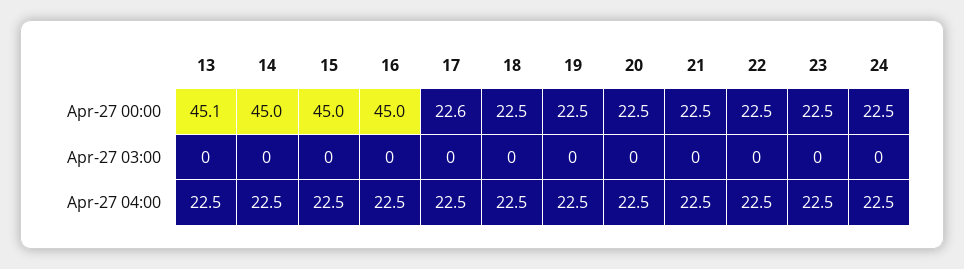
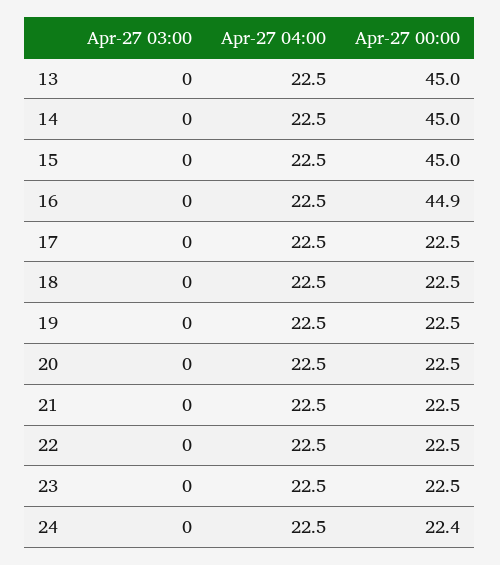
  {
    "13": {
-     "Apr-27 00:00": 45.1,
+     "Apr-27 00:00": 45,
      "Apr-27 03:00": 0,
      "Apr-27 04:00": 22.5
    },
    "14": {
      "Apr-27 00:00": 45,
      "Apr-27 03:00": 0,
      "Apr-27 04:00": 22.5
    },
    "15": {
      "Apr-27 00:00": 45,
      "Apr-27 03:00": 0,
      "Apr-27 04:00": 22.5
    },
    "16": {
-     "Apr-27 00:00": 45,
+     "Apr-27 00:00": 44.9,
      "Apr-27 03:00": 0,
      "Apr-27 04:00": 22.5
    },
    "17": {
-     "Apr-27 00:00": 22.6,
+     "Apr-27 00:00": 22.5,
      "Apr-27 03:00": 0,
      "Apr-27 04:00": 22.5
    },
    "18": {
      "Apr-27 00:00": 22.5,
      "Apr-27 03:00": 0,
      "Apr-27 04:00": 22.5
    },
    "19": {
      "Apr-27 00:00": 22.5,
      "Apr-27 03:00": 0,
      "Apr-27 04:00": 22.5
    },
    "20": {
      "Apr-27 00:00": 22.5,
      "Apr-27 03:00": 0,
      "Apr-27 04:00": 22.5
    },
    "21": {
      "Apr-27 00:00": 22.5,
      "Apr-27 03:00": 0,
      "Apr-27 04:00": 22.5
    },
    "22": {
      "Apr-27 00:00": 22.5,
      "Apr-27 03:00": 0,
      "Apr-27 04:00": 22.5
    },
    "23": {
      "Apr-27 00:00": 22.5,
      "Apr-27 03:00": 0,
      "Apr-27 04:00": 22.5
    },
    "24": {
-     "Apr-27 00:00": 22.5,
+     "Apr-27 00:00": 22.4,
      "Apr-27 03:00": 0,
      "Apr-27 04:00": 22.5
    }
  }

